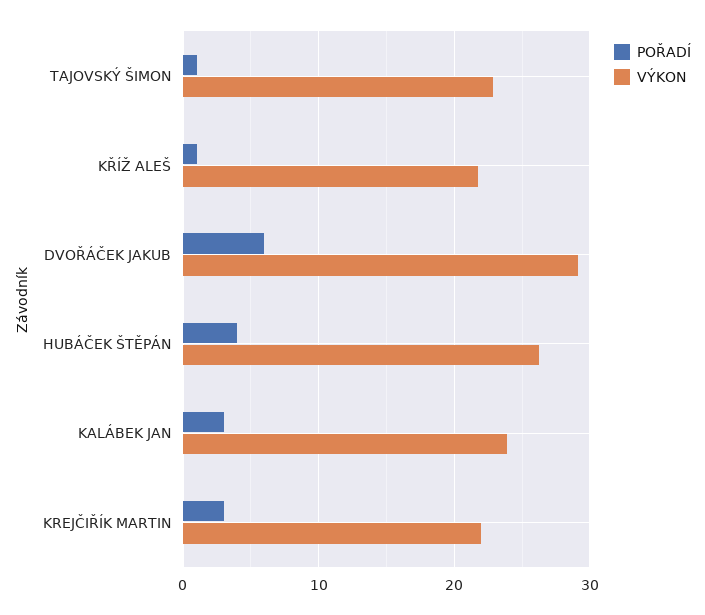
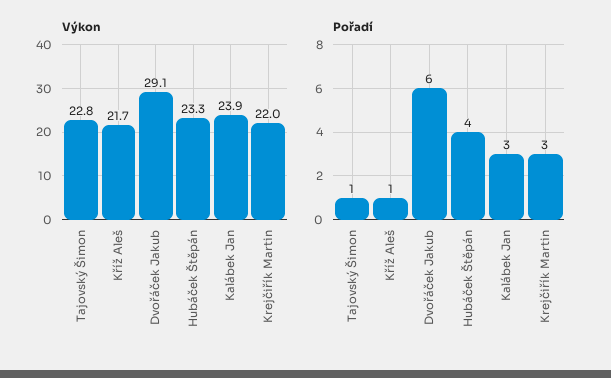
  {
    "POŘADÍ": {
      "TAJOVSKÝ ŠIMON": 1,
      "KŘÍŽ ALEŠ": 1,
      "DVOŘÁČEK JAKUB": 6,
      "HUBÁČEK ŠTĚPÁN": 4,
      "KALÁBEK JAN": 3,
      "KREJČIŘÍK MARTIN": 3
    },
    "VÝKON": {
      "TAJOVSKÝ ŠIMON": 22.8,
      "KŘÍŽ ALEŠ": 21.7,
      "DVOŘÁČEK JAKUB": 29.1,
-     "HUBÁČEK ŠTĚPÁN": 26,
+     "HUBÁČEK ŠTĚPÁN": 23.3,
      "KALÁBEK JAN": 23.9,
      "KREJČIŘÍK MARTIN": 22
    }
  }

